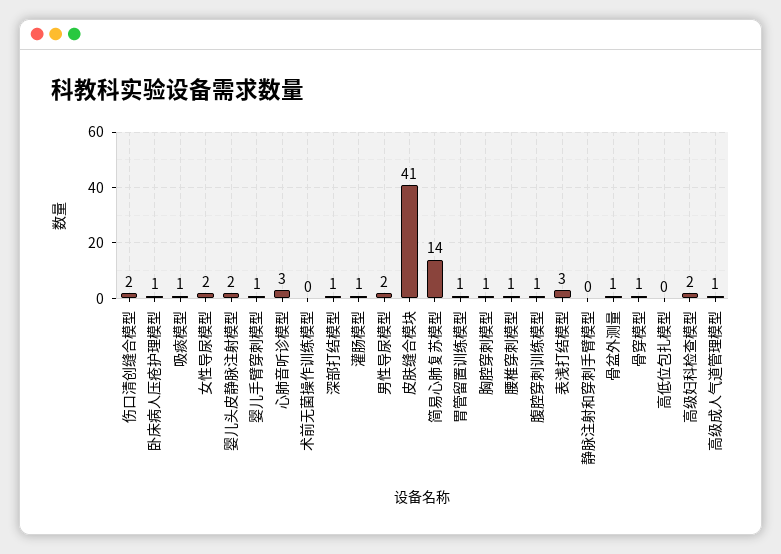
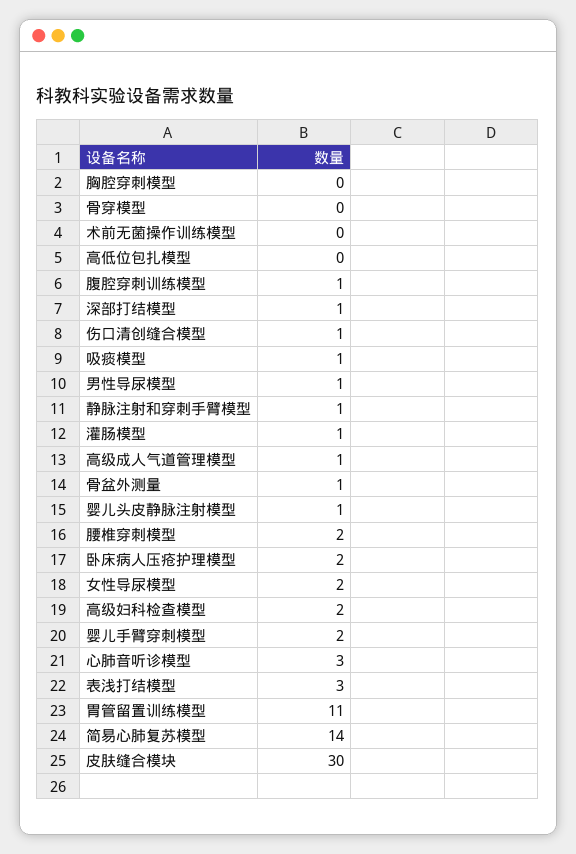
  {
-   "伤口清创缝合模型": 2,
+   "伤口清创缝合模型": 1,
-   "卧床病人压疮护理模型": 1,
+   "卧床病人压疮护理模型": 2,
    "吸痰模型": 1,
    "女性导尿模型": 2,
-   "婴儿头皮静脉注射模型": 2,
+   "婴儿头皮静脉注射模型": 1,
-   "婴儿手臂穿刺模型": 1,
+   "婴儿手臂穿刺模型": 2,
    "心肺音听诊模型": 3,
    "术前无菌操作训练模型": 0,
    "深部打结模型": 1,
    "灌肠模型": 1,
-   "男性导尿模型": 2,
+   "男性导尿模型": 1,
-   "皮肤缝合模块": 41,
+   "皮肤缝合模块": 30,
    "简易心肺复苏模型": 14,
-   "胃管留置训练模型": 1,
+   "胃管留置训练模型": 11,
-   "胸腔穿刺模型": 1,
+   "胸腔穿刺模型": 0,
-   "腰椎穿刺模型": 1,
+   "腰椎穿刺模型": 2,
    "腹腔穿刺训练模型": 1,
    "表浅打结模型": 3,
-   "静脉注射和穿刺手臂模型": 0,
+   "静脉注射和穿刺手臂模型": 1,
    "骨盆外测量": 1,
-   "骨穿模型": 1,
+   "骨穿模型": 0,
    "高低位包扎模型": 0,
    "高级妇科检查模型": 2,
    "高级成人气道管理模型": 1
  }

